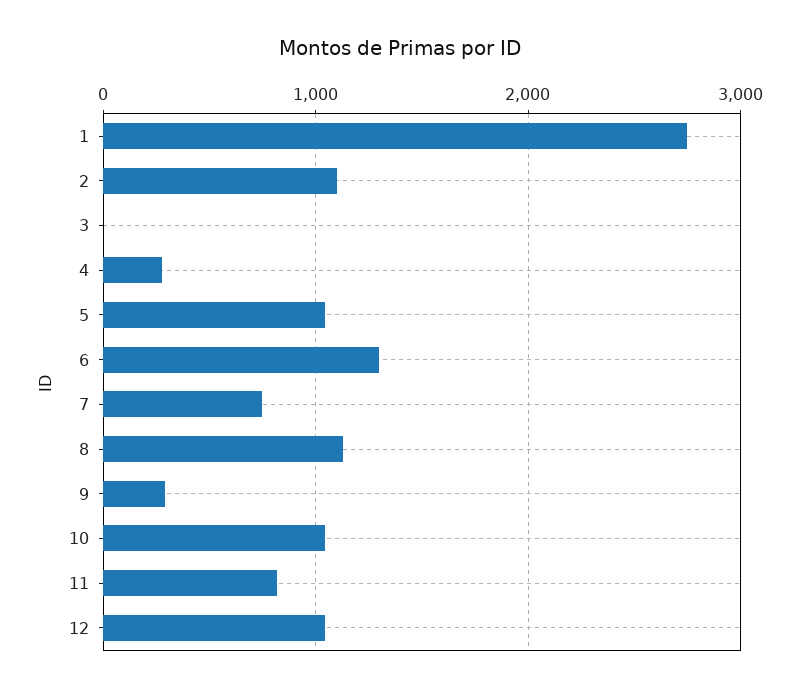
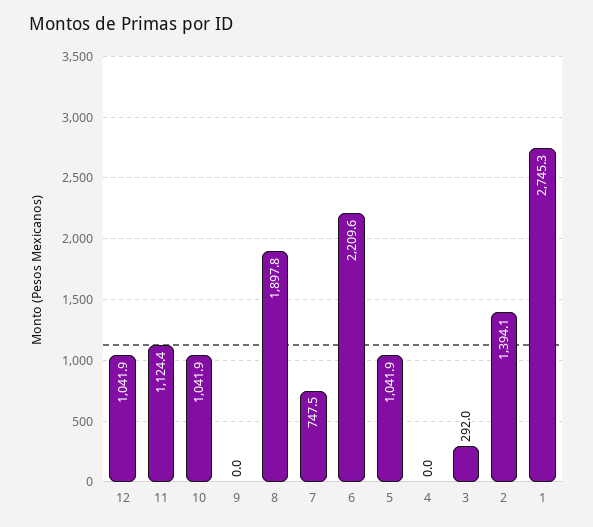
  {
    "1": 2745.3,
-   "2": 1100,
+   "2": 1394.1,
-   "3": 0,
+   "3": 292,
-   "4": 300,
+   "4": 0,
    "5": 1041.9,
-   "6": 1300,
+   "6": 2209.6,
    "7": 747.5,
-   "8": 1100,
+   "8": 1897.8,
-   "9": 300,
+   "9": 0,
    "10": 1041.9,
-   "11": 800,
+   "11": 1124.4,
    "12": 1041.9
  }

